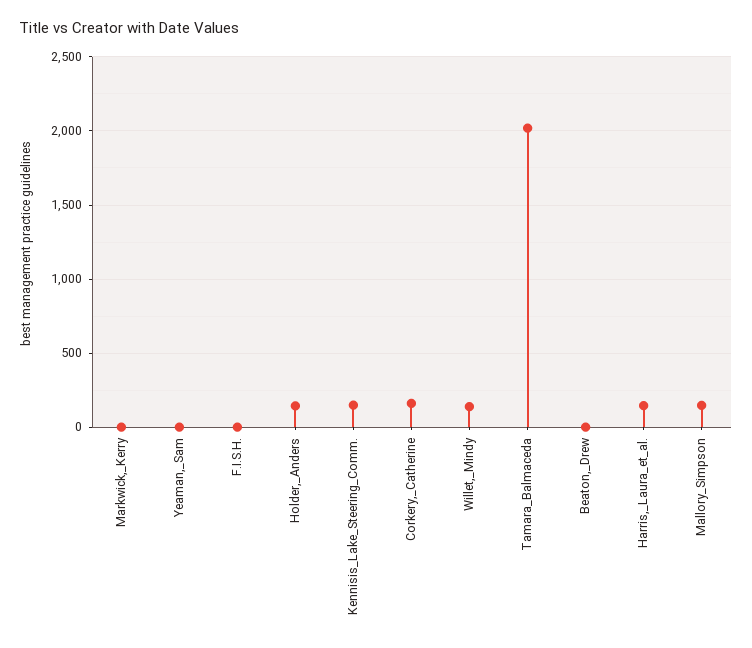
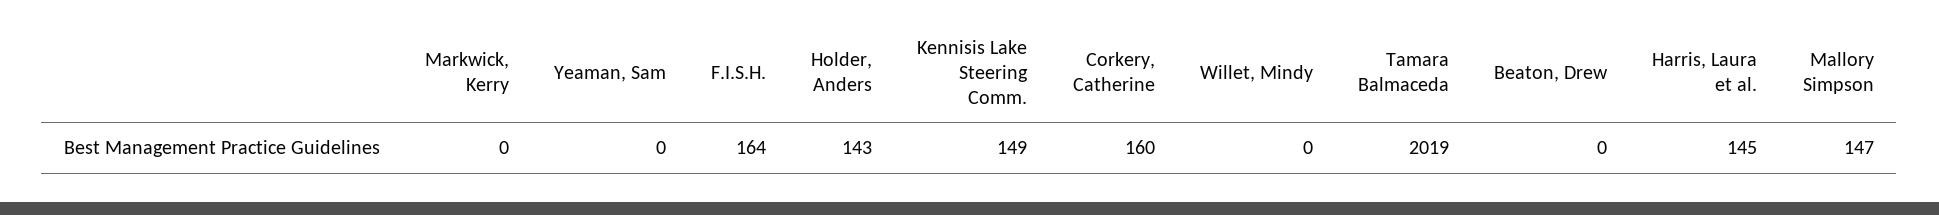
  {
    "Markwick,_Kerry": 0,
    "Yeaman,_Sam": 0,
-   "F.I.S.H.": 0,
+   "F.I.S.H.": 164,
    "Holder,_Anders": 143,
    "Kennisis_Lake_Steering_Comm.": 149,
    "Corkery,_Catherine": 160,
-   "Willet,_Mindy": 150,
+   "Willet,_Mindy": 0,
    "Tamara_Balmaceda": 2019,
    "Beaton,_Drew": 0,
    "Harris,_Laura_et_al.": 145,
    "Mallory_Simpson": 147
  }

